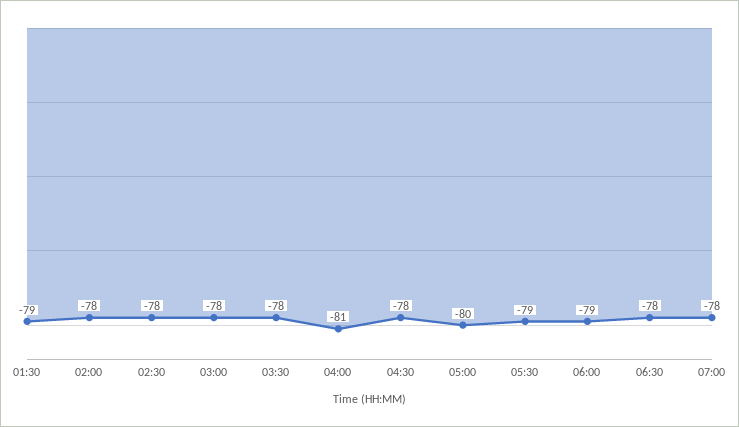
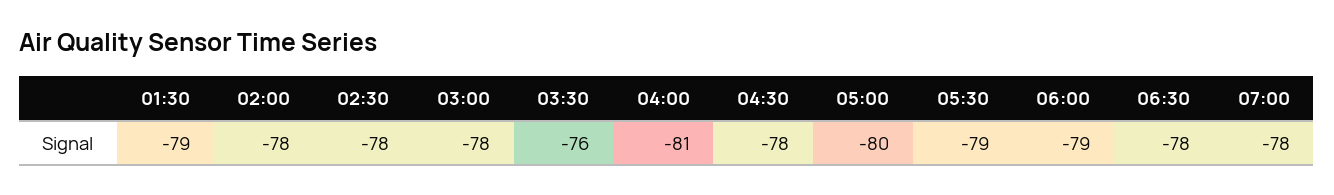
  {
    "01:30": -79,
    "02:00": -78,
    "02:30": -78,
    "03:00": -78,
-   "03:30": -78,
+   "03:30": -76,
    "04:00": -81,
    "04:30": -78,
    "05:00": -80,
    "05:30": -79,
    "06:00": -79,
    "06:30": -78,
    "07:00": -78
  }

